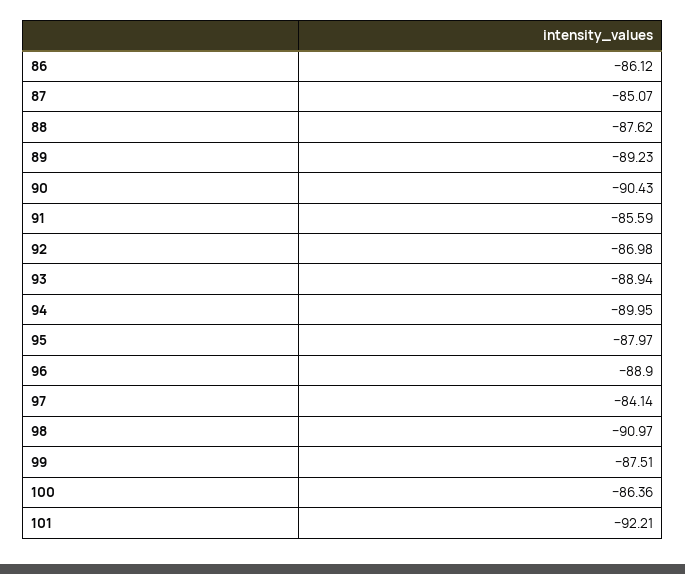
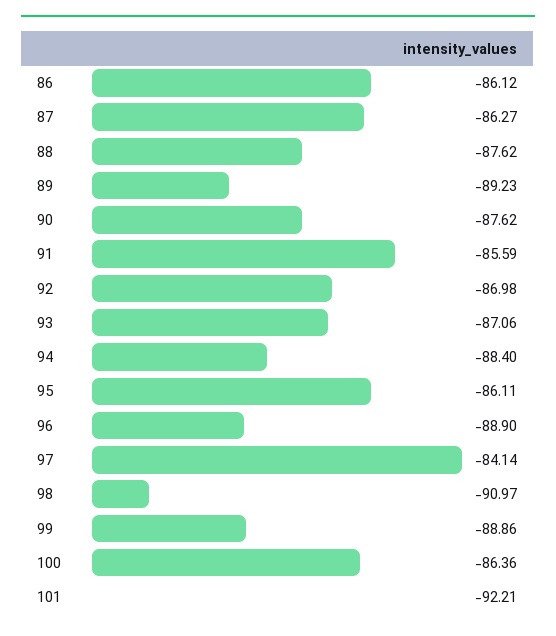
  {
    "86": -86.12,
-   "87": -85.07,
+   "87": -86.27,
    "88": -87.62,
    "89": -89.23,
-   "90": -90.43,
+   "90": -87.62,
    "91": -85.59,
    "92": -86.98,
-   "93": -88.94,
+   "93": -87.06,
-   "94": -89.95,
+   "94": -88.4,
-   "95": -87.97,
+   "95": -86.11,
    "96": -88.9,
    "97": -84.14,
    "98": -90.97,
-   "99": -87.51,
+   "99": -88.86,
    "100": -86.36,
    "101": -92.21
  }

